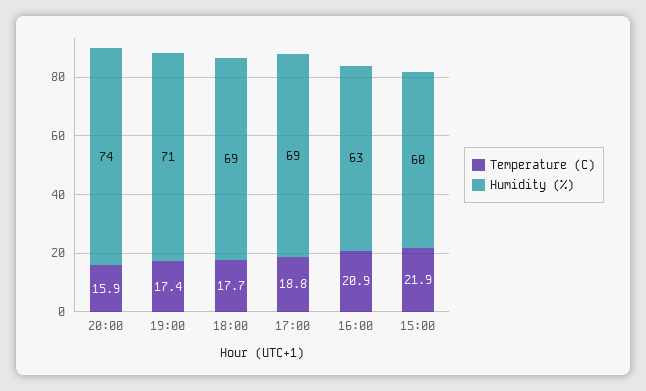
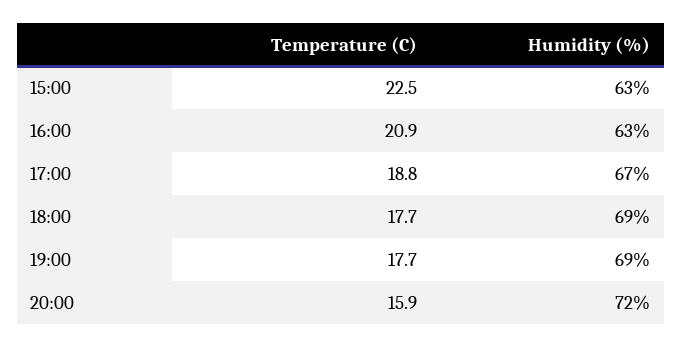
  {
    "Temperature (C)": {
      "20:00": 15.9,
-     "19:00": 17.4,
+     "19:00": 17.7,
      "18:00": 17.7,
      "17:00": 18.8,
      "16:00": 20.9,
-     "15:00": 21.9
+     "15:00": 22.5
    },
    "Humidity (%)": {
-     "20:00": 74,
+     "20:00": 72,
-     "19:00": 71,
+     "19:00": 69,
      "18:00": 69,
-     "17:00": 69,
+     "17:00": 67,
      "16:00": 63,
-     "15:00": 60
+     "15:00": 63
    }
  }

